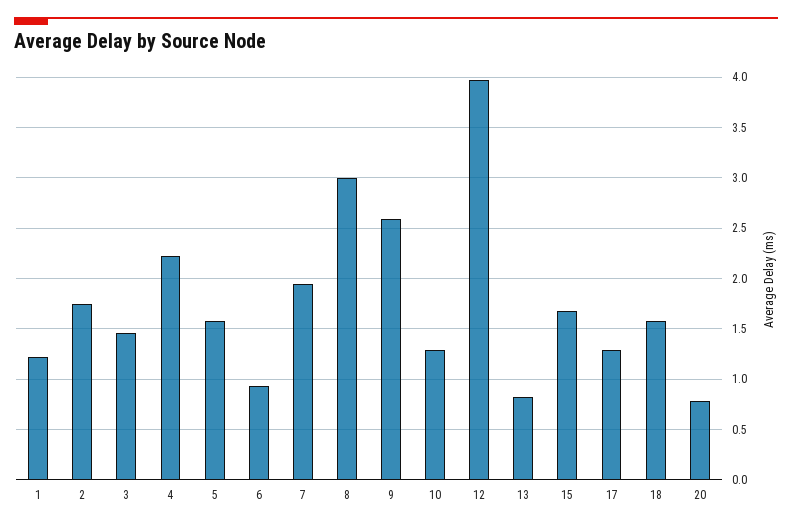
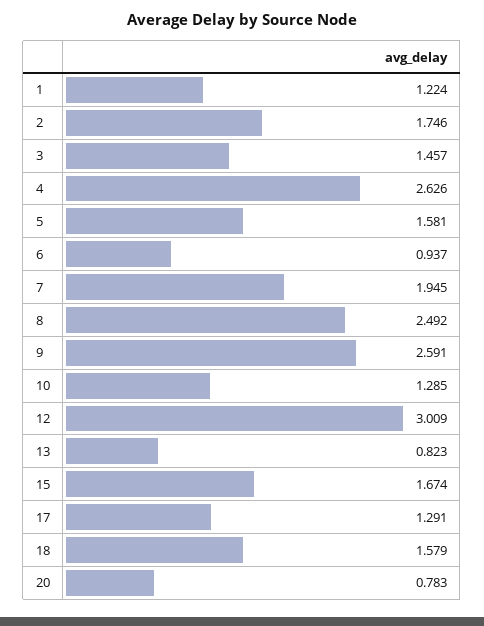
  {
    "1": 1.224,
    "2": 1.746,
    "3": 1.457,
-   "4": 2.2,
+   "4": 2.626,
    "5": 1.581,
    "6": 0.937,
    "7": 1.945,
-   "8": 3,
+   "8": 2.492,
    "9": 2.591,
    "10": 1.285,
-   "12": 4,
+   "12": 3.009,
    "13": 0.823,
    "15": 1.674,
    "17": 1.291,
    "18": 1.579,
    "20": 0.783
  }

